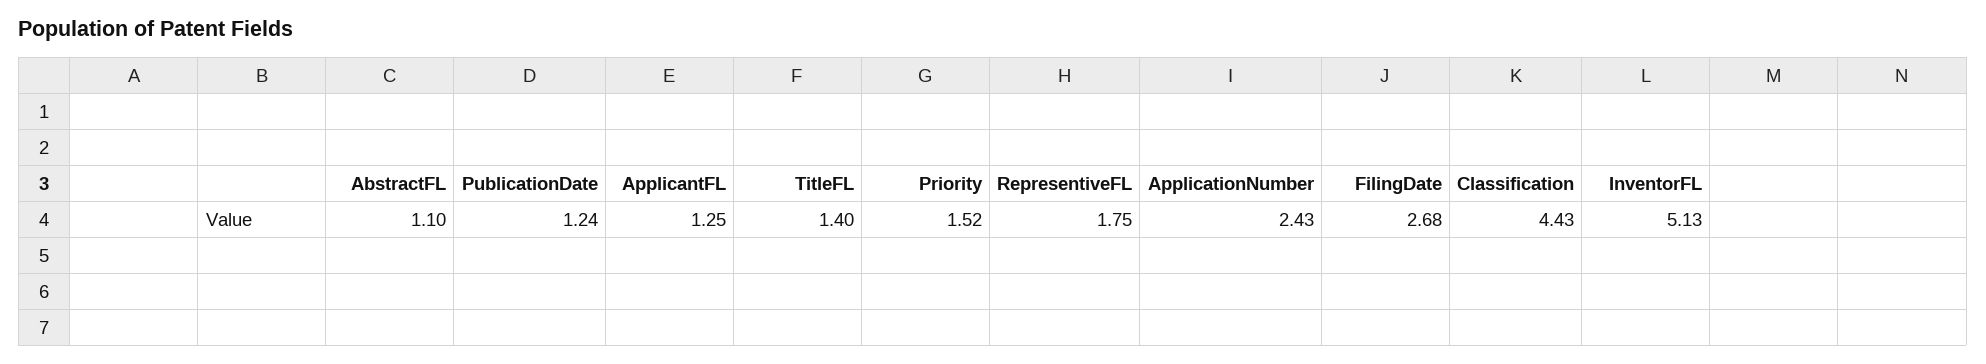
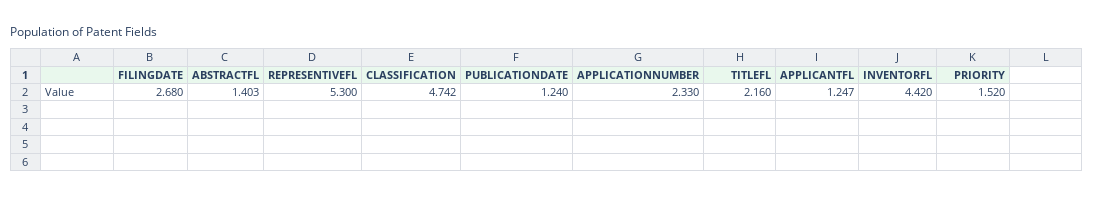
  {
-   "AbstractFL": 1.1,
+   "AbstractFL": 1.403,
    "PublicationDate": 1.24,
    "ApplicantFL": 1.247,
-   "TitleFL": 1.4,
+   "TitleFL": 2.16,
    "Priority": 1.52,
-   "RepresentiveFL": 1.75,
+   "RepresentiveFL": 5.3,
-   "ApplicationNumber": 2.43,
+   "ApplicationNumber": 2.33,
    "FilingDate": 2.68,
-   "Classification": 4.43,
+   "Classification": 4.742,
-   "InventorFL": 5.13
+   "InventorFL": 4.42
  }

